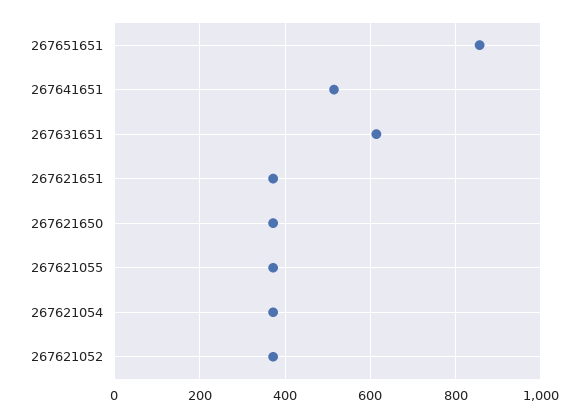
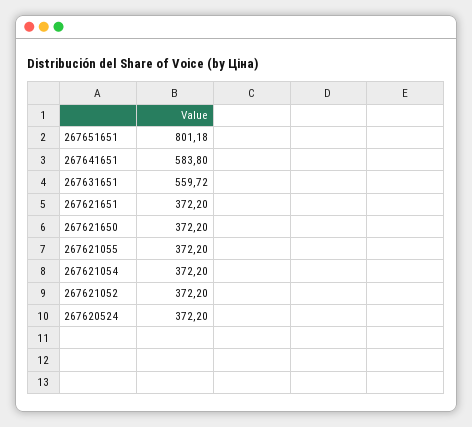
  {
-   "267651651": 860,
+   "267651651": 801.18,
-   "267641651": 520,
+   "267641651": 583.8,
-   "267631651": 620,
+   "267631651": 559.72,
    "267621651": 372.2,
    "267621650": 372.2,
    "267621055": 372.2,
    "267621054": 372.2,
-   "267621052": 372.2
+   "267621052": 372.2,
+   "267620524": 372.2
  }

